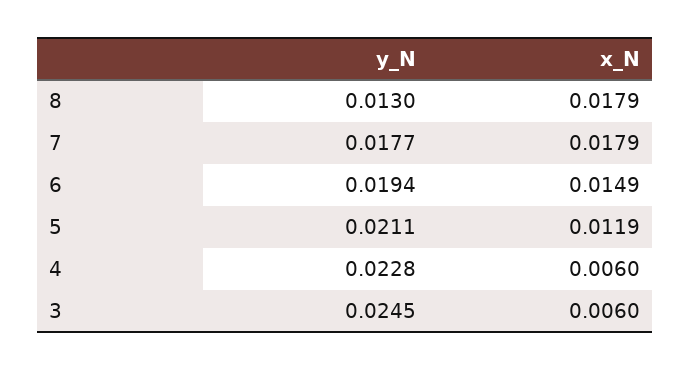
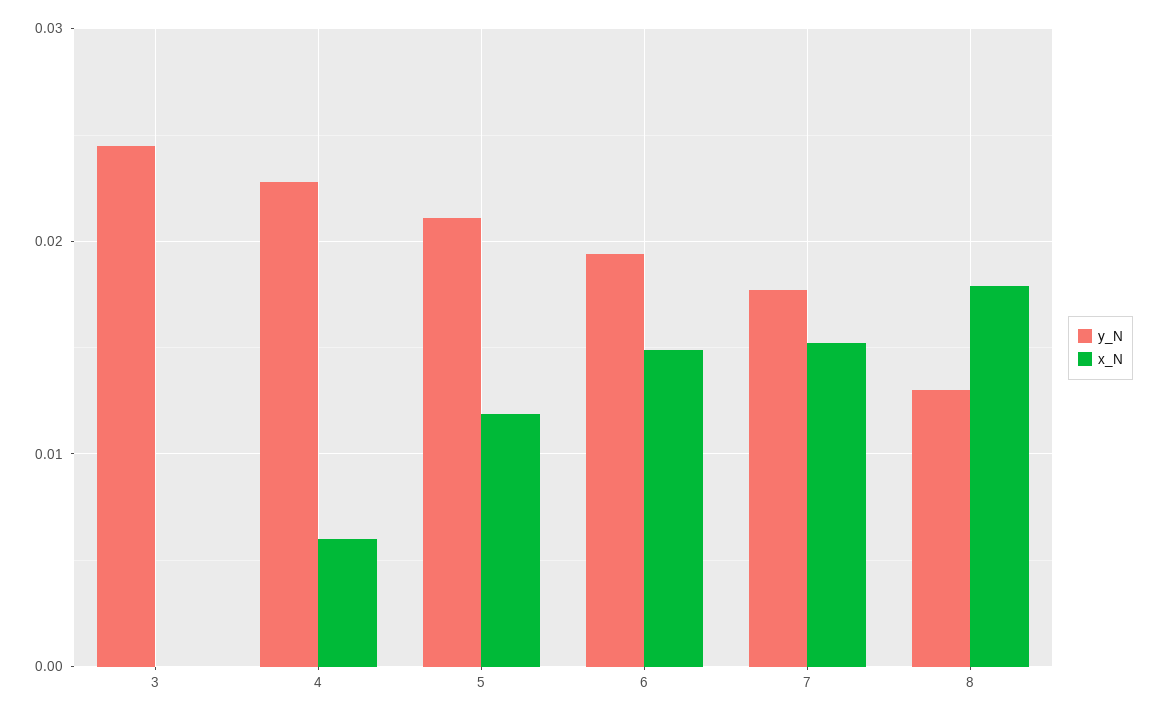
  {
    "y_N": {
      "8": 0.013,
      "7": 0.0177,
      "6": 0.0194,
      "5": 0.0211,
      "4": 0.0228,
      "3": 0.0245
    },
    "x_N": {
      "8": 0.0179,
-     "7": 0.0179,
+     "7": 0.015,
      "6": 0.0149,
      "5": 0.0119,
      "4": 0.006,
-     "3": 0.006
+     "3": 0
    }
  }

